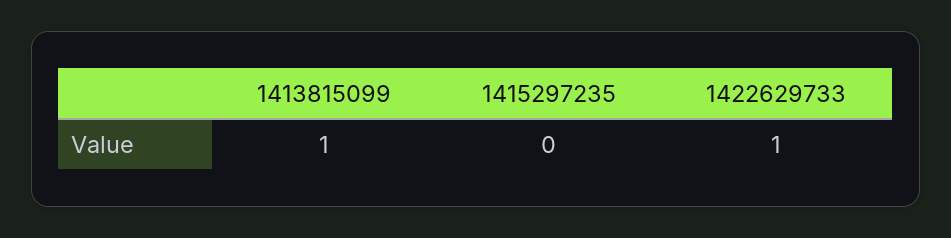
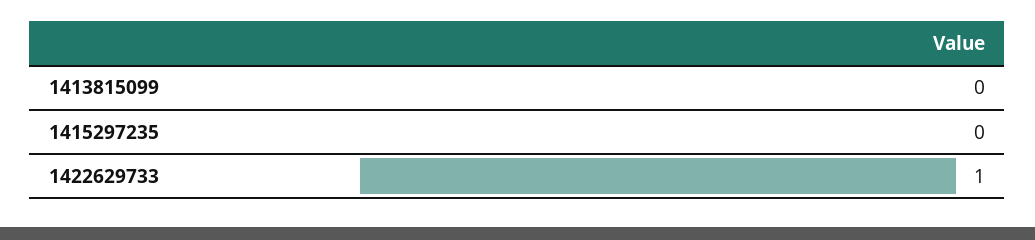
  {
-   "1413815099": 1,
+   "1413815099": 0,
    "1415297235": 0,
    "1422629733": 1
  }

